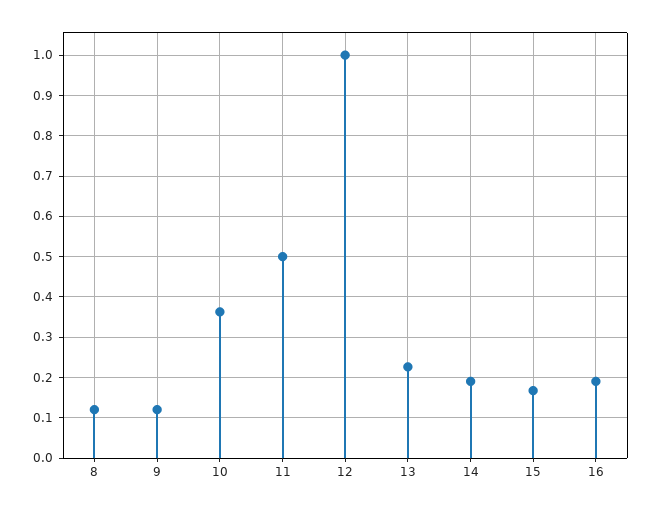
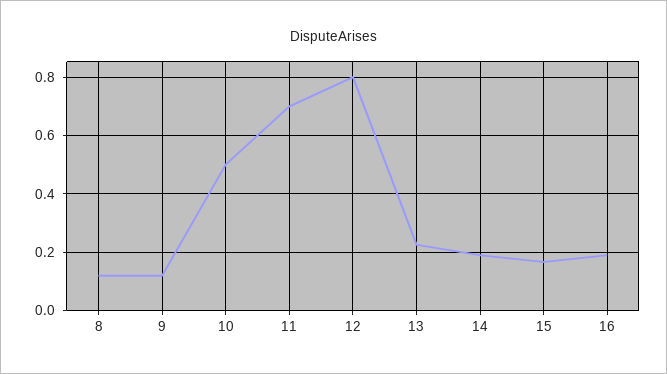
  {
    "8": 0.12,
    "9": 0.12,
-   "10": 0.36,
+   "10": 0.5,
-   "11": 0.5,
+   "11": 0.7,
-   "12": 1,
+   "12": 0.8,
    "13": 0.22,
    "14": 0.2,
    "15": 0.16,
    "16": 0.2
  }

